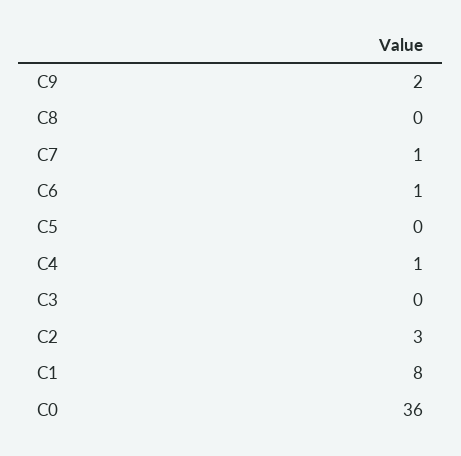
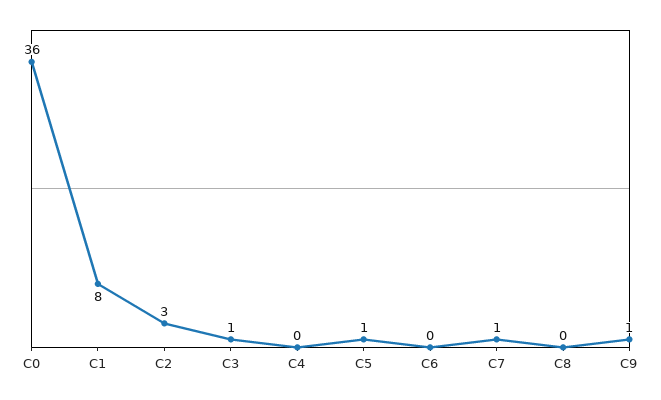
  {
-   "C9": 2,
+   "C9": 1,
    "C8": 0,
    "C7": 1,
-   "C6": 1,
+   "C6": 0,
-   "C5": 0,
+   "C5": 1,
-   "C4": 1,
+   "C4": 0,
-   "C3": 0,
+   "C3": 1,
    "C2": 3,
    "C1": 8,
    "C0": 36
  }

